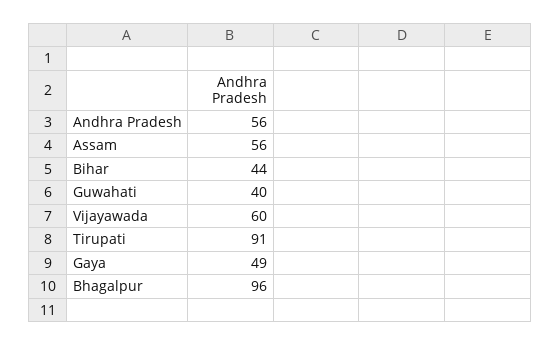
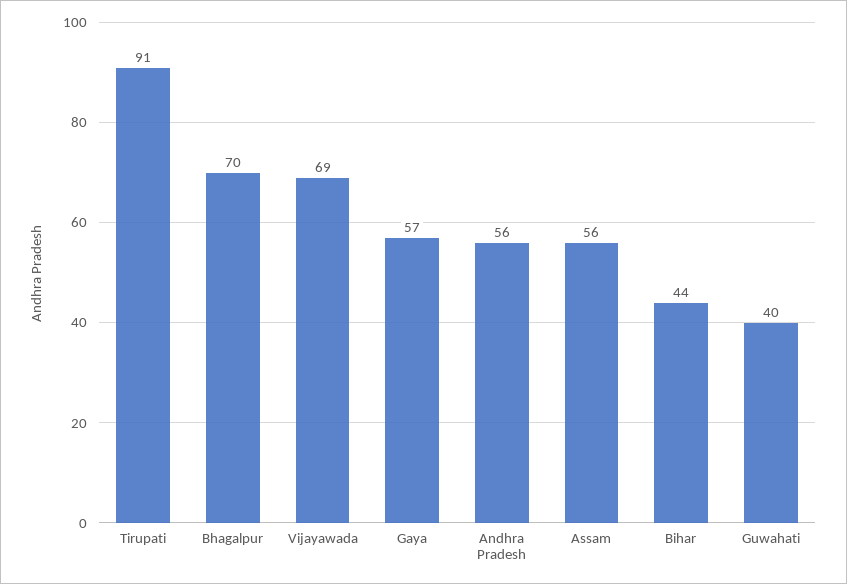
  {
    "Andhra Pradesh": 56,
    "Assam": 56,
    "Bihar": 44,
    "Guwahati": 40,
-   "Vijayawada": 60,
+   "Vijayawada": 69,
    "Tirupati": 91,
-   "Gaya": 49,
+   "Gaya": 57,
-   "Bhagalpur": 96
+   "Bhagalpur": 70
  }

